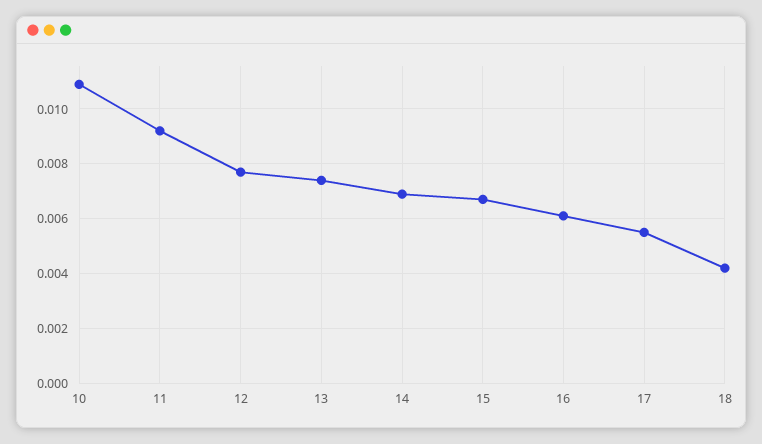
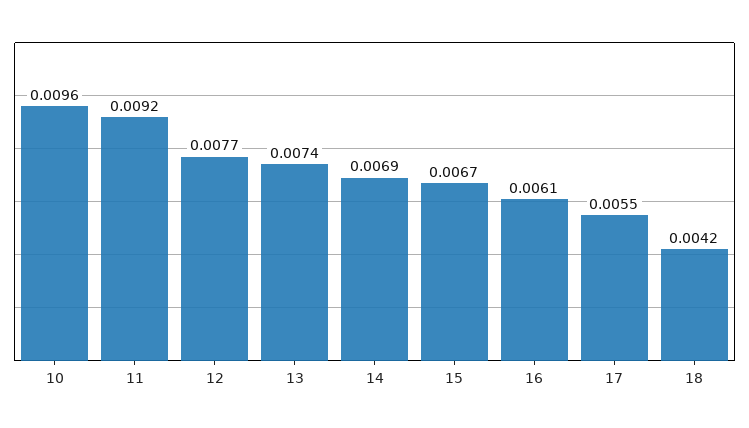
  {
-   "10": 0.011,
+   "10": 0.0096,
    "11": 0.0092,
    "12": 0.0077,
    "13": 0.0074,
    "14": 0.0069,
    "15": 0.0067,
    "16": 0.0061,
    "17": 0.0055,
    "18": 0.0042
  }

